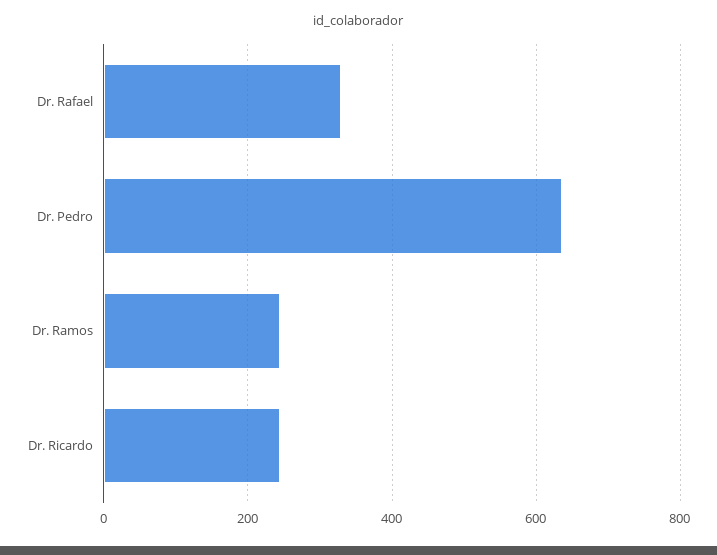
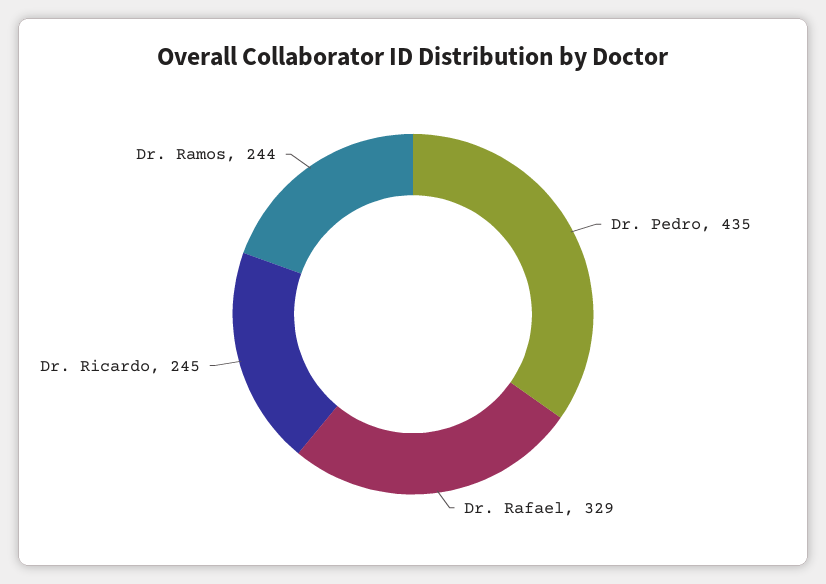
  {
    "Dr. Rafael": 329,
-   "Dr. Pedro": 640,
+   "Dr. Pedro": 435,
    "Dr. Ramos": 244,
    "Dr. Ricardo": 245
  }

